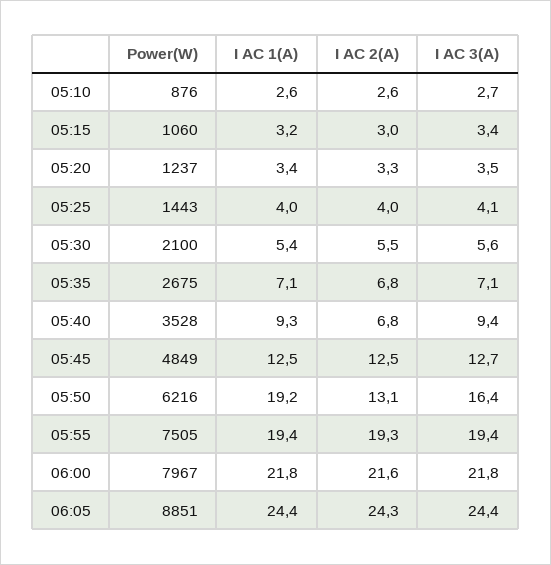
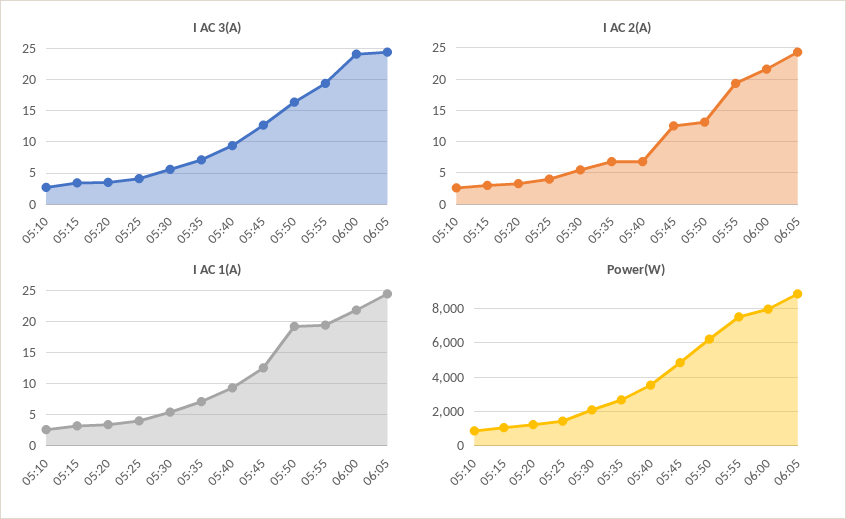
  {
    "Power(W)": {
      "05:10": 876,
      "05:15": 1060,
      "05:20": 1237,
      "05:25": 1443,
      "05:30": 2100,
      "05:35": 2675,
      "05:40": 3528,
      "05:45": 4849,
      "05:50": 6216,
      "05:55": 7505,
      "06:00": 7967,
      "06:05": 8851
    },
    "I AC 1(A)": {
      "05:10": 2.6,
      "05:15": 3.2,
      "05:20": 3.4,
      "05:25": 4,
      "05:30": 5.4,
      "05:35": 7.1,
      "05:40": 9.3,
      "05:45": 12.5,
      "05:50": 19.2,
      "05:55": 19.4,
      "06:00": 21.8,
      "06:05": 24.4
    },
    "I AC 2(A)": {
      "05:10": 2.6,
      "05:15": 3,
      "05:20": 3.3,
      "05:25": 4,
      "05:30": 5.5,
      "05:35": 6.8,
      "05:40": 6.8,
      "05:45": 12.5,
      "05:50": 13.1,
      "05:55": 19.3,
      "06:00": 21.6,
      "06:05": 24.3
    },
    "I AC 3(A)": {
      "05:10": 2.7,
      "05:15": 3.4,
      "05:20": 3.5,
      "05:25": 4.1,
      "05:30": 5.6,
      "05:35": 7.1,
      "05:40": 9.4,
      "05:45": 12.7,
      "05:50": 16.4,
      "05:55": 19.4,
-     "06:00": 21.8,
+     "06:00": 24,
      "06:05": 24.4
    }
  }

